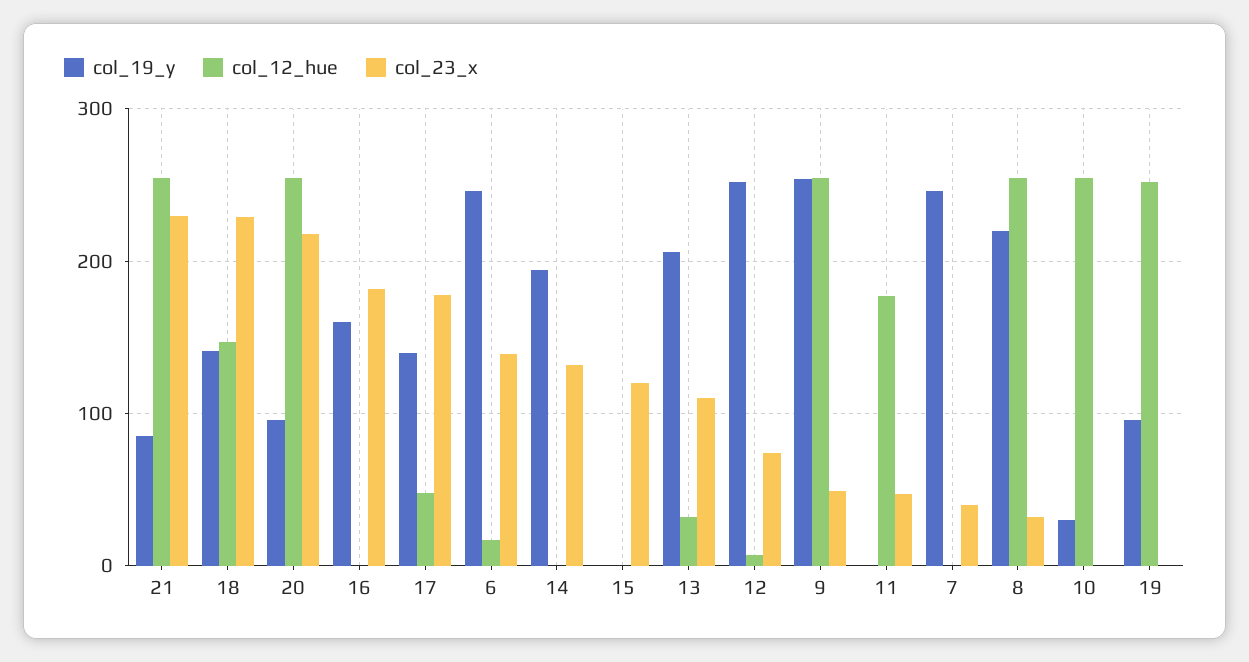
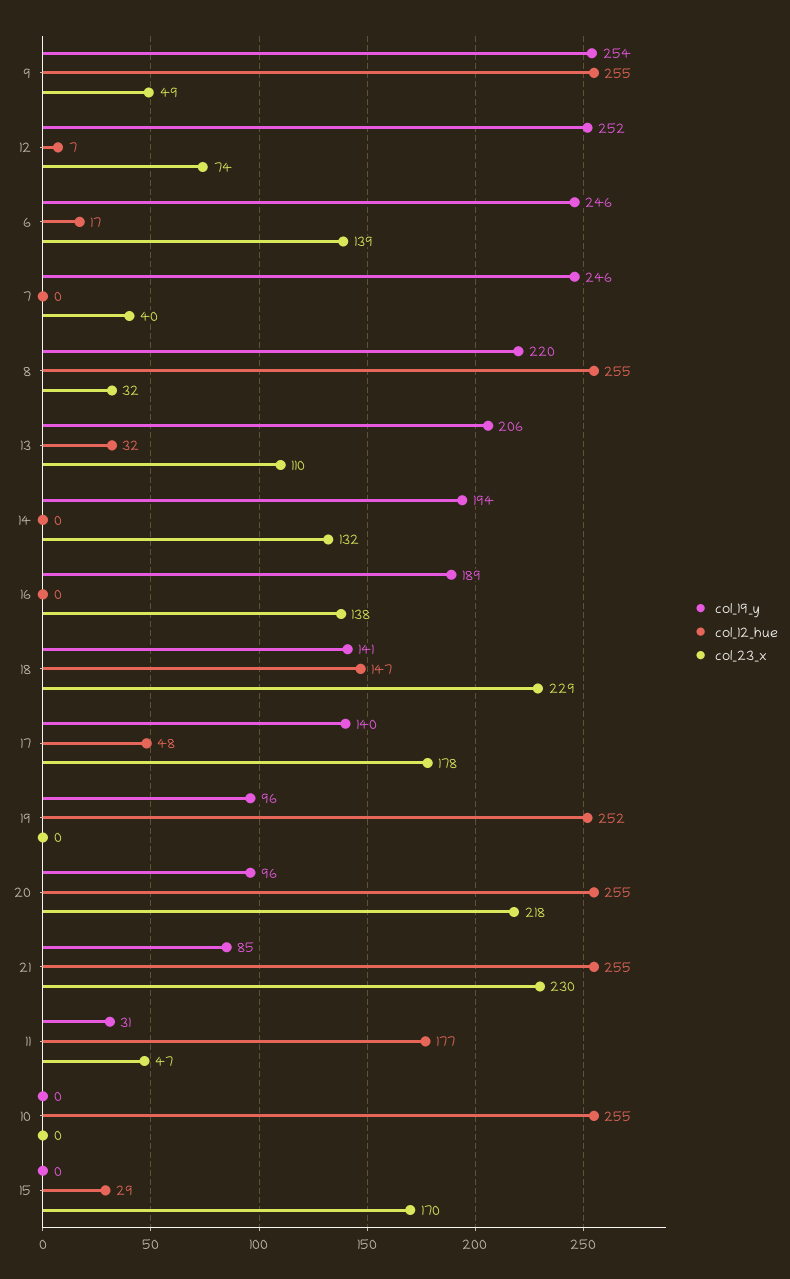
  {
    "col_19_y": {
      "21": 85,
      "18": 141,
      "20": 96,
-     "16": 160,
+     "16": 189,
      "17": 140,
      "6": 246,
      "14": 194,
      "15": 0,
      "13": 206,
      "12": 252,
      "9": 254,
-     "11": 0,
+     "11": 31,
      "7": 246,
      "8": 220,
-     "10": 30,
+     "10": 0,
      "19": 96
    },
    "col_12_hue": {
      "21": 255,
      "18": 147,
      "20": 255,
      "16": 0,
      "17": 48,
      "6": 17,
      "14": 0,
-     "15": 0,
+     "15": 29,
      "13": 32,
      "12": 7,
      "9": 255,
      "11": 177,
      "7": 0,
      "8": 255,
      "10": 255,
      "19": 252
    },
    "col_23_x": {
      "21": 230,
      "18": 229,
      "20": 218,
-     "16": 180,
+     "16": 138,
      "17": 178,
      "6": 139,
      "14": 132,
-     "15": 120,
+     "15": 170,
      "13": 110,
      "12": 74,
      "9": 49,
      "11": 47,
      "7": 40,
      "8": 32,
      "10": 0,
      "19": 0
    }
  }

